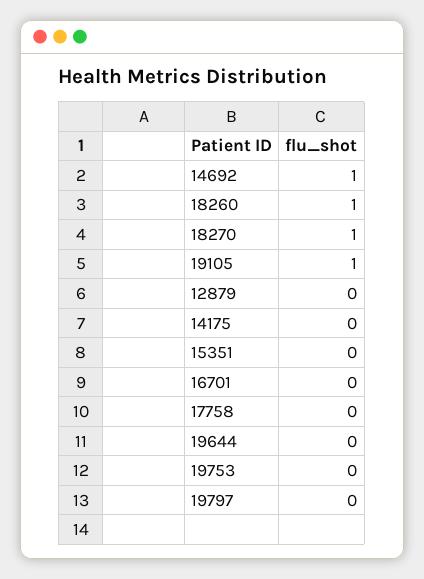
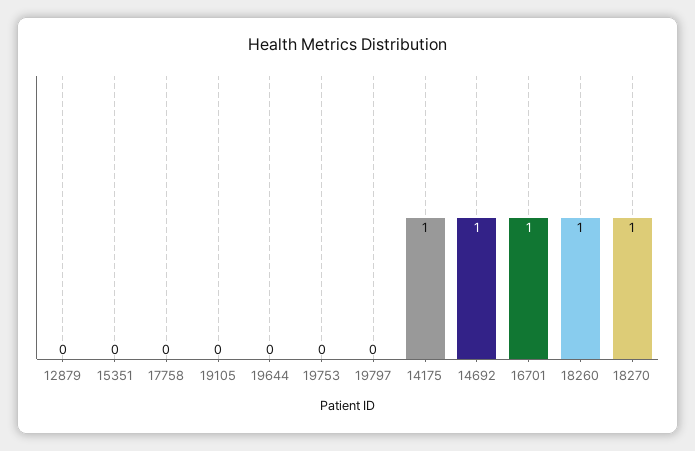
  {
    "14692": 1,
    "18260": 1,
    "18270": 1,
-   "19105": 1,
+   "19105": 0,
    "12879": 0,
-   "14175": 0,
+   "14175": 1,
    "15351": 0,
-   "16701": 0,
+   "16701": 1,
    "17758": 0,
    "19644": 0,
    "19753": 0,
    "19797": 0
  }

